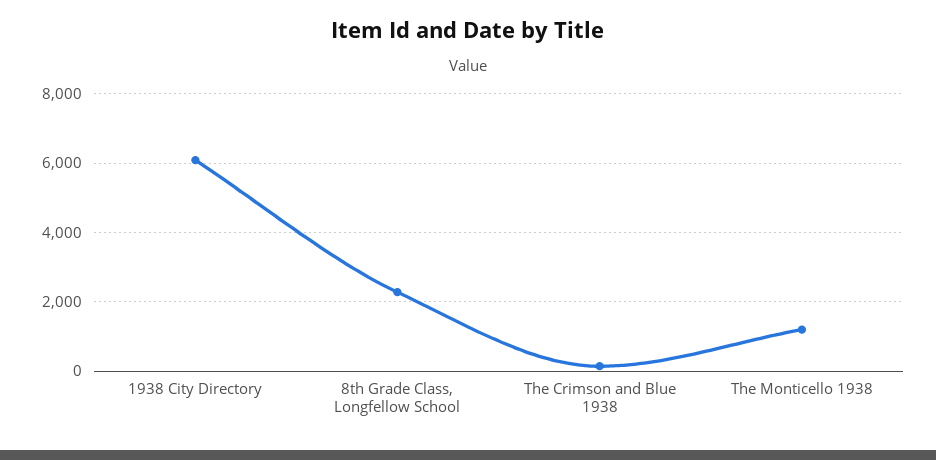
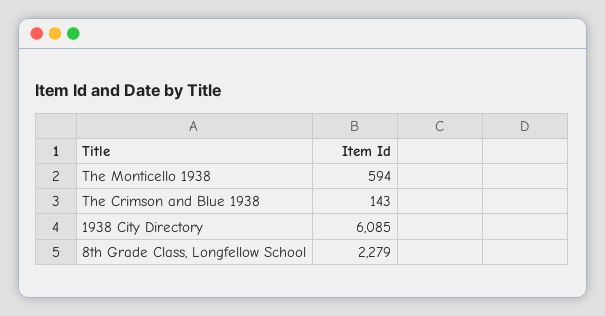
  {
    "1938 City Directory": 6085,
    "8th Grade Class, Longfellow School": 2279,
    "The Crimson and Blue 1938": 143,
-   "The Monticello 1938": 1200
+   "The Monticello 1938": 594
  }

